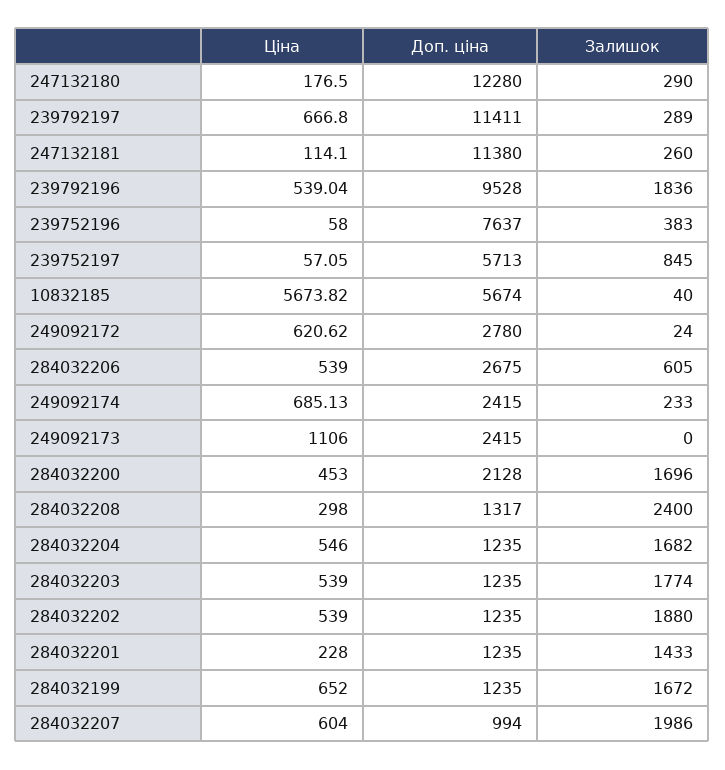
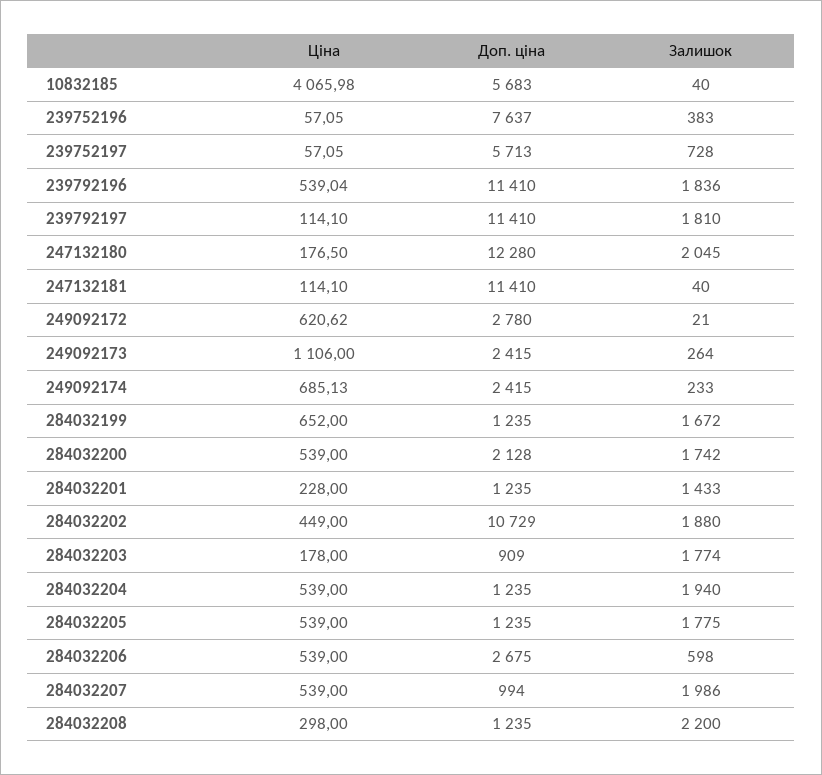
  {
    "Ціна": {
      "247132180": 176.5,
-     "239792197": 666.8,
+     "239792197": 114.1,
      "247132181": 114.1,
      "239792196": 539.04,
-     "239752196": 58,
+     "239752196": 57.05,
      "239752197": 57.05,
-     "10832185": 5673.82,
+     "10832185": 4065.98,
      "249092172": 620.62,
      "284032206": 539,
      "249092174": 685.13,
      "249092173": 1106,
-     "284032200": 453,
+     "284032200": 539,
      "284032208": 298,
-     "284032204": 546,
+     "284032204": 539,
-     "284032203": 539,
+     "284032203": 178,
-     "284032202": 539,
+     "284032202": 449,
      "284032201": 228,
      "284032199": 652,
-     "284032207": 604
+     "284032207": 539,
+     "284032205": 539
    },
    "Доп. ціна": {
      "247132180": 12280,
-     "239792197": 11411,
+     "239792197": 11410,
-     "247132181": 11380,
+     "247132181": 11410,
-     "239792196": 9528,
+     "239792196": 11410,
      "239752196": 7637,
      "239752197": 5713,
-     "10832185": 5674,
+     "10832185": 5683,
      "249092172": 2780,
      "284032206": 2675,
      "249092174": 2415,
      "249092173": 2415,
      "284032200": 2128,
-     "284032208": 1317,
+     "284032208": 1235,
      "284032204": 1235,
-     "284032203": 1235,
+     "284032203": 909,
-     "284032202": 1235,
+     "284032202": 10729,
      "284032201": 1235,
      "284032199": 1235,
-     "284032207": 994
+     "284032207": 994,
+     "284032205": 1235
    },
    "Залишок": {
-     "247132180": 290,
+     "247132180": 2045,
-     "239792197": 289,
+     "239792197": 1810,
-     "247132181": 260,
+     "247132181": 40,
      "239792196": 1836,
      "239752196": 383,
-     "239752197": 845,
+     "239752197": 728,
      "10832185": 40,
-     "249092172": 24,
+     "249092172": 21,
-     "284032206": 605,
+     "284032206": 598,
      "249092174": 233,
-     "249092173": 0,
+     "249092173": 264,
-     "284032200": 1696,
+     "284032200": 1742,
-     "284032208": 2400,
+     "284032208": 2200,
-     "284032204": 1682,
+     "284032204": 1940,
      "284032203": 1774,
      "284032202": 1880,
      "284032201": 1433,
      "284032199": 1672,
-     "284032207": 1986
+     "284032207": 1986,
+     "284032205": 1775
    }
  }

